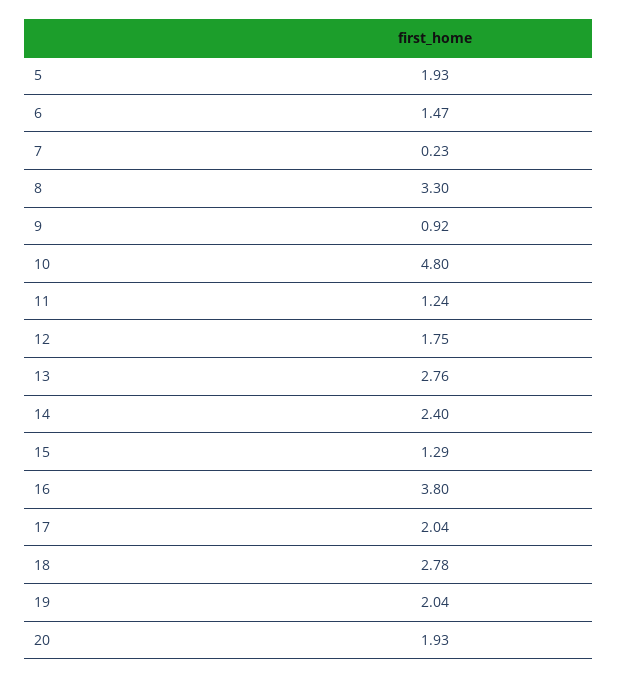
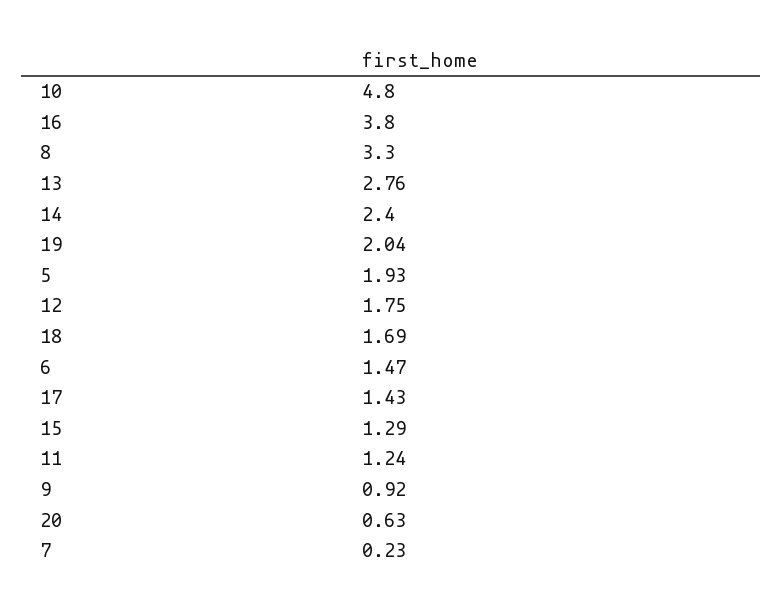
  {
    "5": 1.93,
    "6": 1.47,
    "7": 0.23,
    "8": 3.3,
    "9": 0.92,
    "10": 4.8,
    "11": 1.24,
    "12": 1.75,
    "13": 2.76,
    "14": 2.4,
    "15": 1.29,
    "16": 3.8,
-   "17": 2.04,
+   "17": 1.43,
-   "18": 2.78,
+   "18": 1.69,
    "19": 2.04,
-   "20": 1.93
+   "20": 0.63
  }

